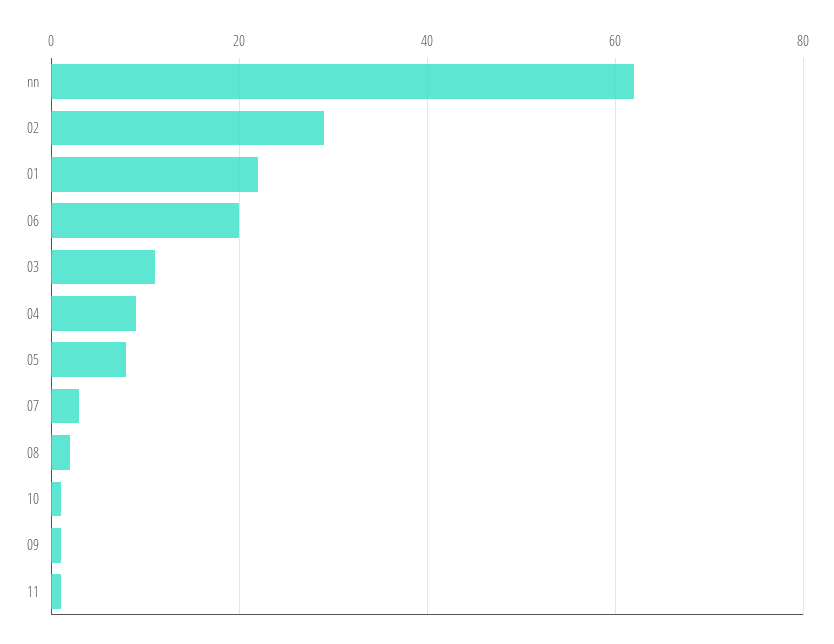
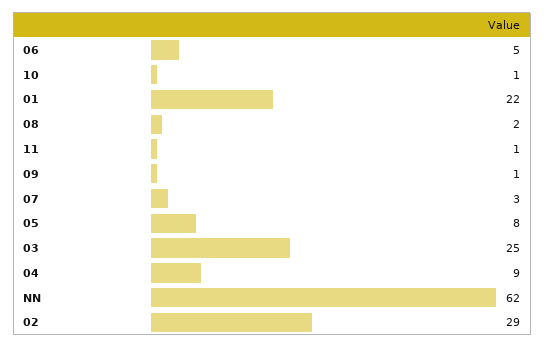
  {
    "nn": 62,
    "02": 29,
    "01": 22,
-   "06": 20,
+   "06": 5,
-   "03": 10,
+   "03": 25,
    "04": 9,
    "05": 8,
    "07": 3,
    "08": 2,
    "10": 1,
    "09": 1,
    "11": 1
  }

